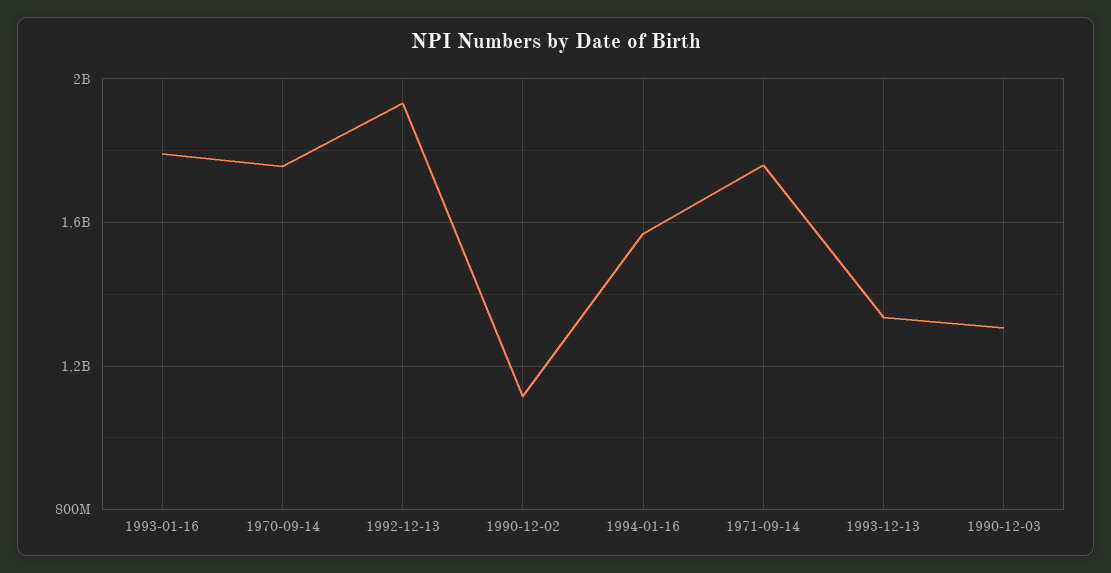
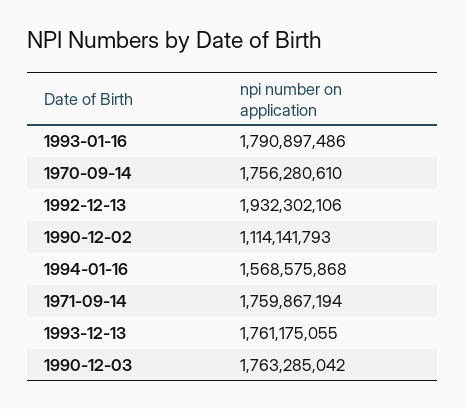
  {
    "1993-01-16": 1790897486,
    "1970-09-14": 1756280610,
    "1992-12-13": 1932302106,
    "1990-12-02": 1114141793,
    "1994-01-16": 1568575868,
    "1971-09-14": 1759867194,
-   "1993-12-13": 1350000000,
+   "1993-12-13": 1761175055,
-   "1990-12-03": 1300000000
+   "1990-12-03": 1763285042
  }

